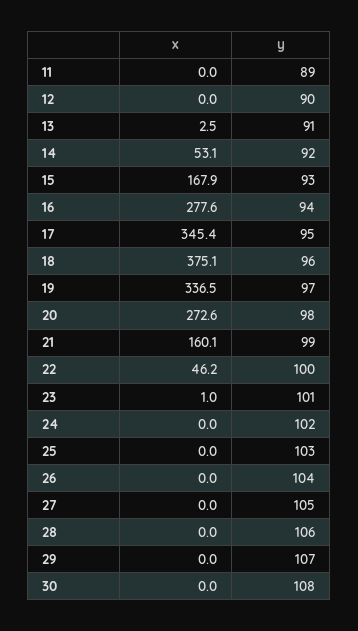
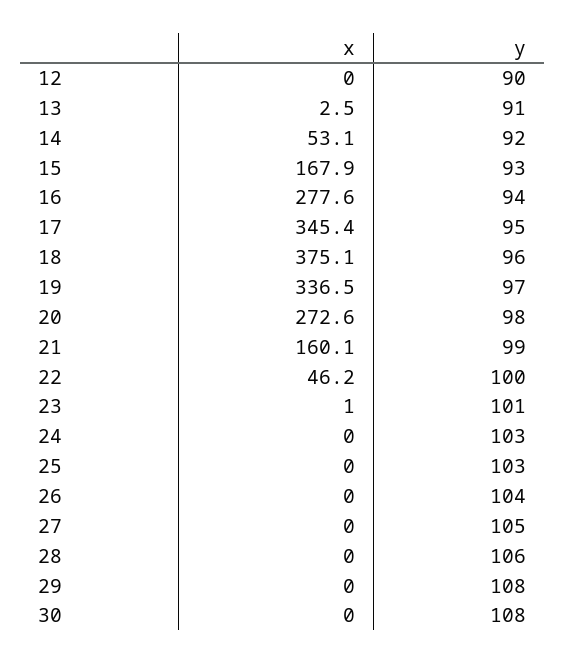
  {
    "x": {
-     "11": 0,
      "12": 0,
      "13": 2.5,
      "14": 53.1,
      "15": 167.9,
      "16": 277.6,
      "17": 345.4,
      "18": 375.1,
      "19": 336.5,
      "20": 272.6,
      "21": 160.1,
      "22": 46.2,
      "23": 1,
      "24": 0,
      "25": 0,
      "26": 0,
      "27": 0,
      "28": 0,
      "29": 0,
      "30": 0
    },
    "y": {
-     "11": 89,
      "12": 90,
      "13": 91,
      "14": 92,
      "15": 93,
      "16": 94,
      "17": 95,
      "18": 96,
      "19": 97,
      "20": 98,
      "21": 99,
      "22": 100,
      "23": 101,
-     "24": 102,
+     "24": 103,
      "25": 103,
      "26": 104,
      "27": 105,
      "28": 106,
-     "29": 107,
+     "29": 108,
      "30": 108
    }
  }

